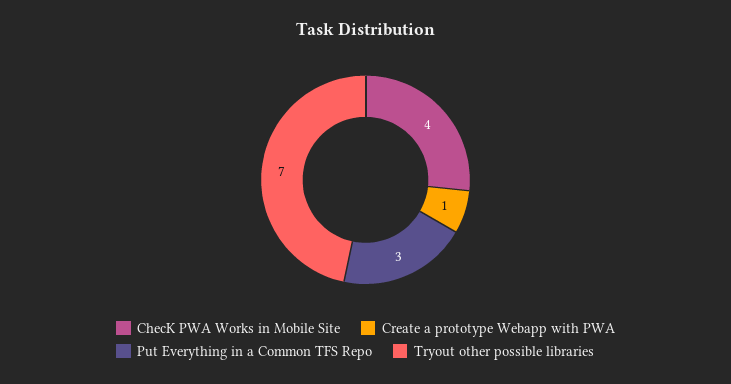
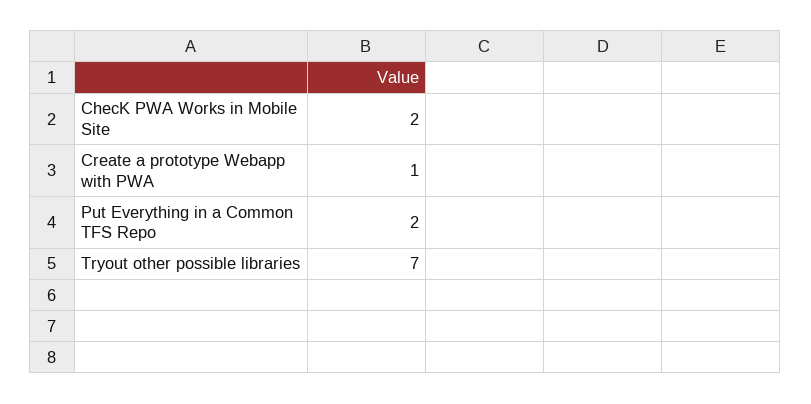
  {
-   "ChecK PWA Works in Mobile Site": 4,
+   "ChecK PWA Works in Mobile Site": 2,
    "Create a prototype Webapp with PWA": 1,
-   "Put Everything in a Common TFS Repo": 3,
+   "Put Everything in a Common TFS Repo": 2,
    "Tryout other possible libraries": 7
  }

